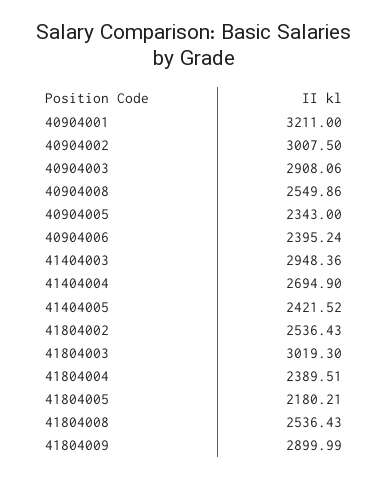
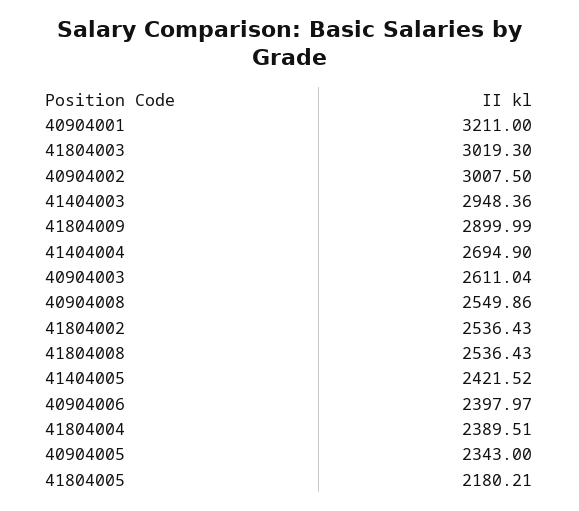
  {
    "40904001": 3211,
    "40904002": 3007.5,
-   "40904003": 2908.06,
+   "40904003": 2611.04,
    "40904008": 2549.86,
    "40904005": 2343,
-   "40904006": 2395.24,
+   "40904006": 2397.97,
    "41404003": 2948.36,
    "41404004": 2694.9,
    "41404005": 2421.52,
    "41804002": 2536.43,
    "41804003": 3019.3,
    "41804004": 2389.51,
    "41804005": 2180.21,
    "41804008": 2536.43,
    "41804009": 2899.99
  }

